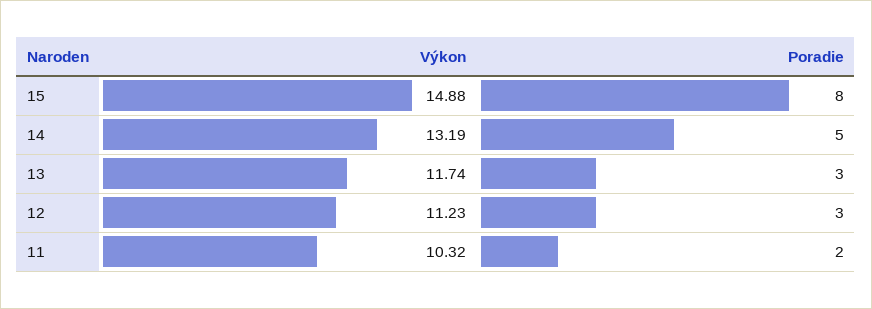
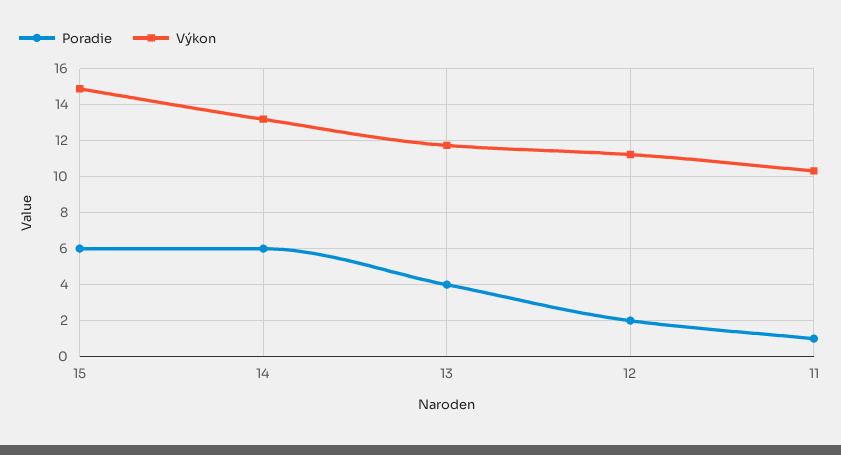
  {
    "Výkon": {
      "15": 14.88,
      "14": 13.19,
      "13": 11.74,
      "12": 11.23,
      "11": 10.32
    },
    "Poradie": {
-     "15": 8,
+     "15": 6,
-     "14": 5,
+     "14": 6,
-     "13": 3,
+     "13": 4,
-     "12": 3,
+     "12": 2,
-     "11": 2
+     "11": 1
    }
  }

